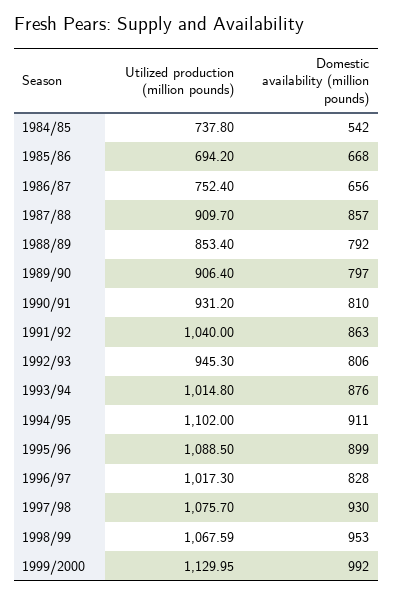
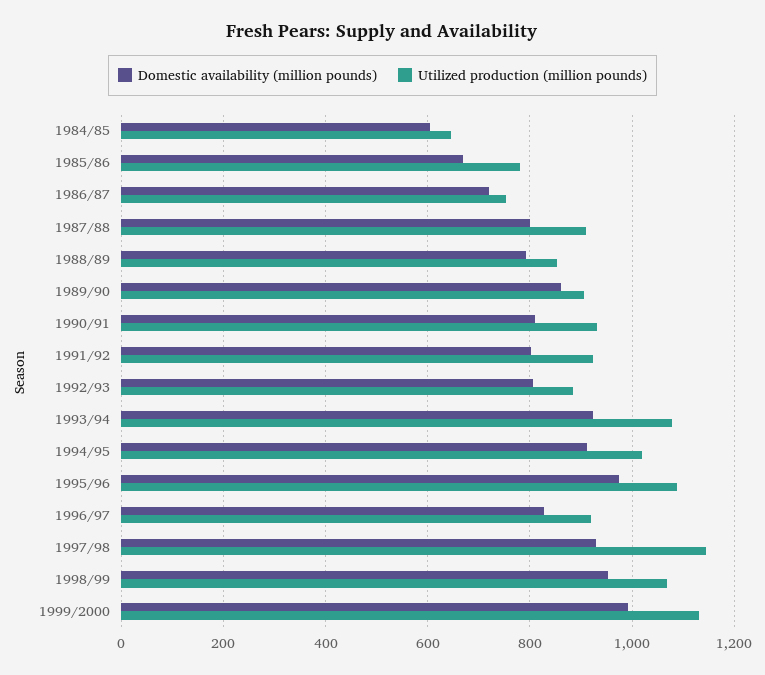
  {
    "Utilized production (million pounds)": {
-     "1984/85": 737.8,
+     "1984/85": 640,
-     "1985/86": 694.2,
+     "1985/86": 780,
      "1986/87": 752.4,
      "1987/88": 909.7,
      "1988/89": 853.4,
      "1989/90": 906.4,
      "1990/91": 931.2,
-     "1991/92": 1040,
+     "1991/92": 920,
-     "1992/93": 945.3,
+     "1992/93": 880,
-     "1993/94": 1014.8,
+     "1993/94": 1080,
-     "1994/95": 1102,
+     "1994/95": 1020,
      "1995/96": 1088.5,
-     "1996/97": 1017.3,
+     "1996/97": 920,
-     "1997/98": 1075.7,
+     "1997/98": 1140,
      "1998/99": 1067.59,
      "1999/2000": 1129.95
    },
    "Domestic availability (million pounds)": {
-     "1984/85": 542,
+     "1984/85": 600,
      "1985/86": 668,
-     "1986/87": 656,
+     "1986/87": 720,
-     "1987/88": 857,
+     "1987/88": 800,
      "1988/89": 792,
-     "1989/90": 797,
+     "1989/90": 860,
      "1990/91": 810,
-     "1991/92": 863,
+     "1991/92": 800,
      "1992/93": 806,
-     "1993/94": 876,
+     "1993/94": 920,
      "1994/95": 911,
-     "1995/96": 899,
+     "1995/96": 980,
      "1996/97": 828,
      "1997/98": 930,
      "1998/99": 953,
      "1999/2000": 992
    }
  }

